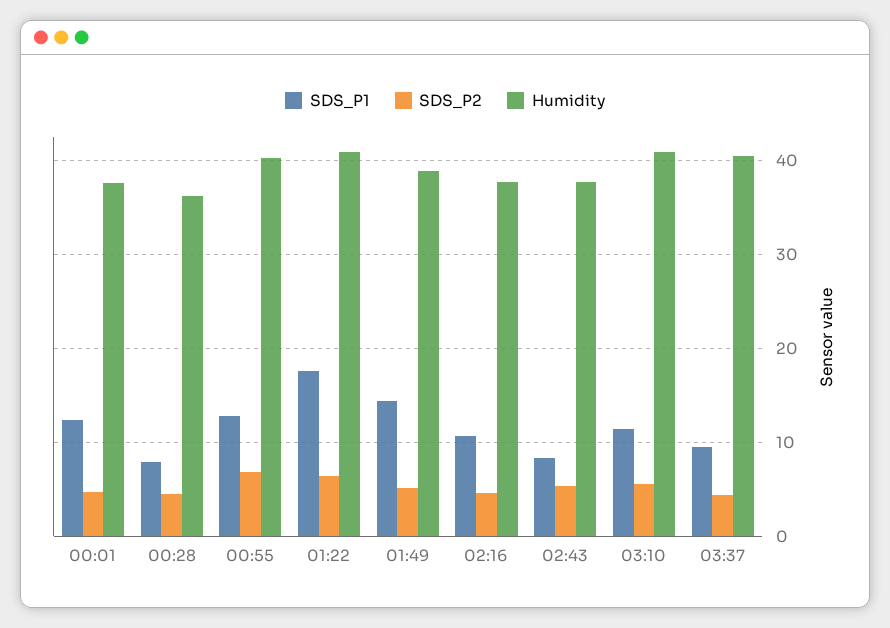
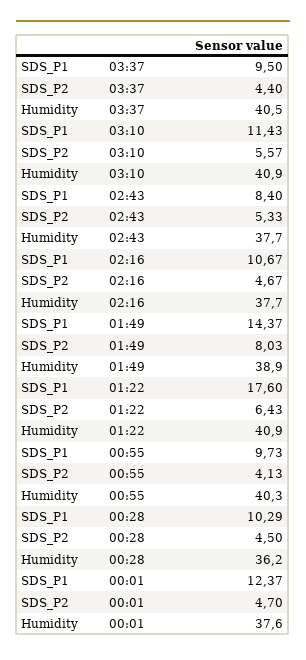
  {
    "SDS_P1": {
      "00:01": 12.37,
-     "00:28": 8,
+     "00:28": 10.29,
-     "00:55": 13,
+     "00:55": 9.73,
      "01:22": 17.6,
      "01:49": 14.37,
      "02:16": 10.67,
      "02:43": 8.4,
      "03:10": 11.43,
      "03:37": 9.5
    },
    "SDS_P2": {
      "00:01": 4.7,
      "00:28": 4.5,
-     "00:55": 7,
+     "00:55": 4.13,
      "01:22": 6.43,
-     "01:49": 5,
+     "01:49": 8.03,
      "02:16": 4.67,
      "02:43": 5.33,
      "03:10": 5.57,
      "03:37": 4.4
    },
    "Humidity": {
      "00:01": 37.6,
      "00:28": 36.2,
      "00:55": 40.3,
      "01:22": 40.9,
      "01:49": 38.9,
      "02:16": 37.7,
      "02:43": 37.7,
      "03:10": 40.9,
      "03:37": 40.5
    }
  }

